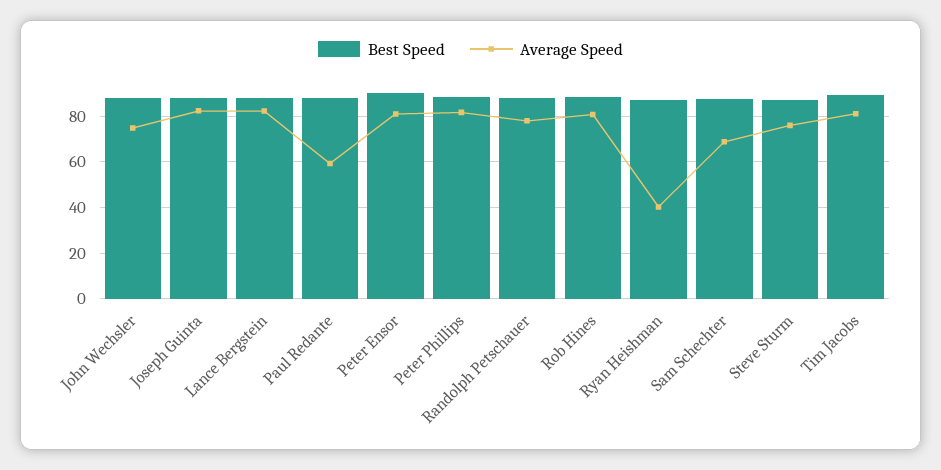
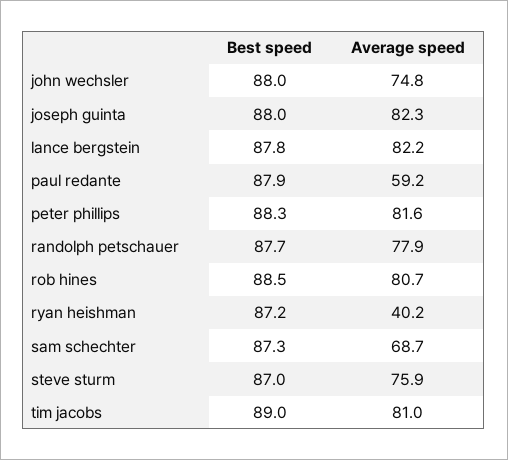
  {
    "Best Speed": {
      "John Wechsler": 88,
      "Joseph Guinta": 88,
      "Lance Bergstein": 87.8,
      "Paul Redante": 87.9,
-     "Peter Ensor": 90,
      "Peter Phillips": 88.3,
      "Randolph Petschauer": 87.7,
      "Rob Hines": 88.5,
      "Ryan Heishman": 87.2,
      "Sam Schechter": 87.3,
      "Steve Sturm": 87,
      "Tim Jacobs": 89
    },
    "Average Speed": {
      "John Wechsler": 74.8,
      "Joseph Guinta": 82.3,
      "Lance Bergstein": 82.2,
      "Paul Redante": 59.2,
-     "Peter Ensor": 80,
      "Peter Phillips": 81.6,
      "Randolph Petschauer": 77.9,
      "Rob Hines": 80.7,
      "Ryan Heishman": 40.2,
      "Sam Schechter": 68.7,
      "Steve Sturm": 75.9,
      "Tim Jacobs": 81
    }
  }

